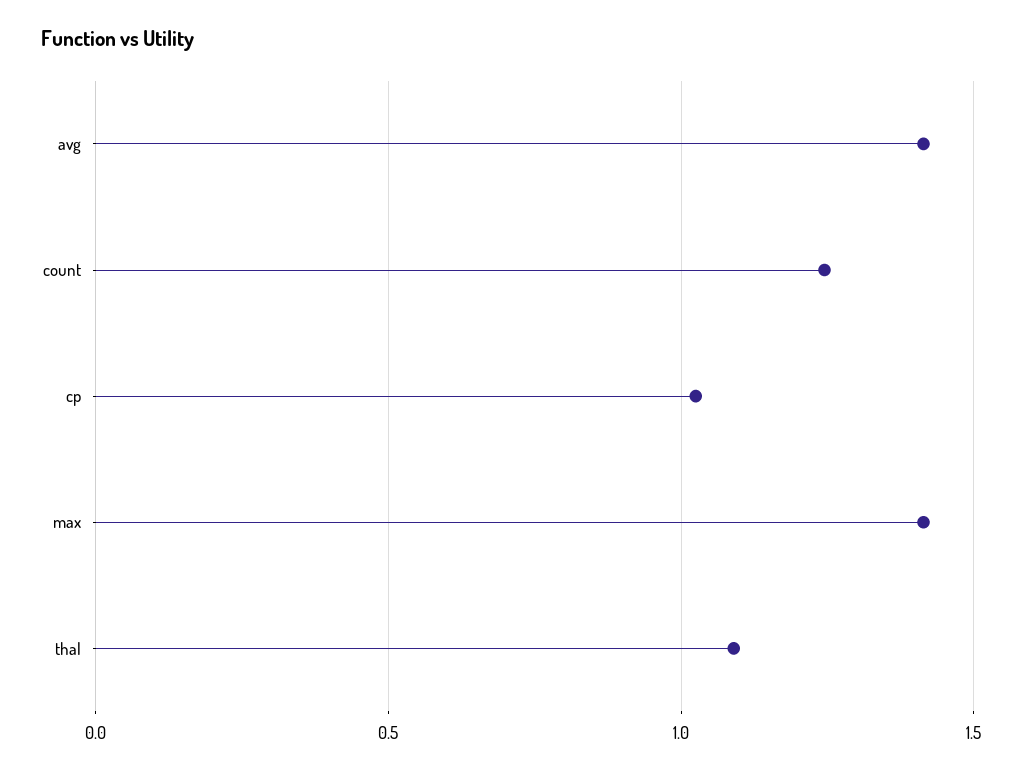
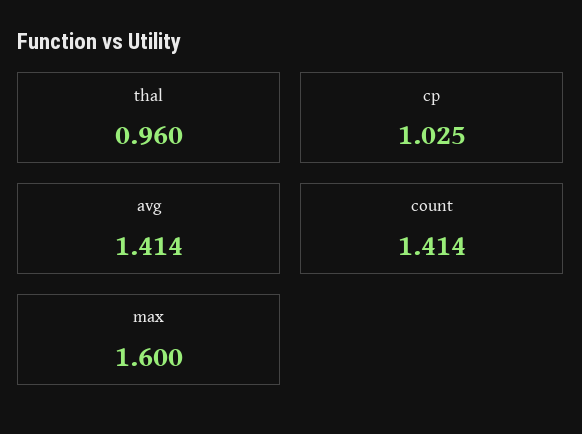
  {
    "avg": 1.414,
-   "count": 1.25,
+   "count": 1.414,
    "cp": 1.025,
-   "max": 1.4,
+   "max": 1.6,
-   "thal": 1.1
+   "thal": 0.96
  }

